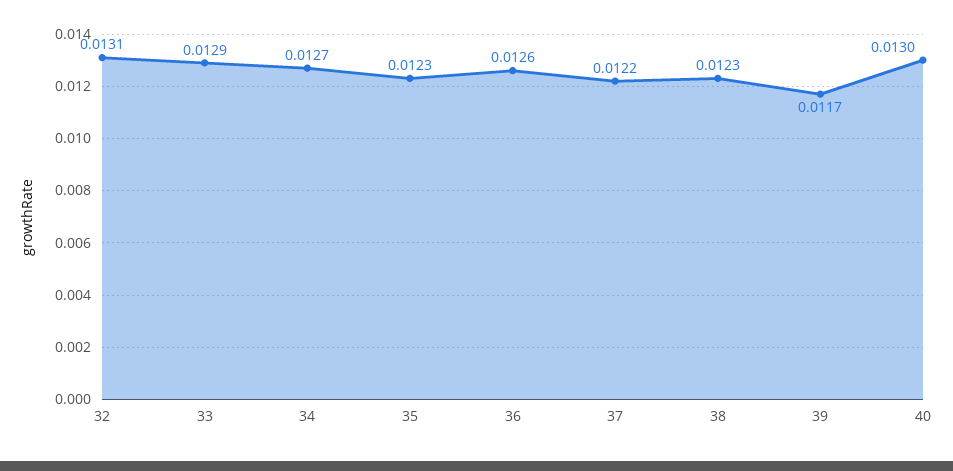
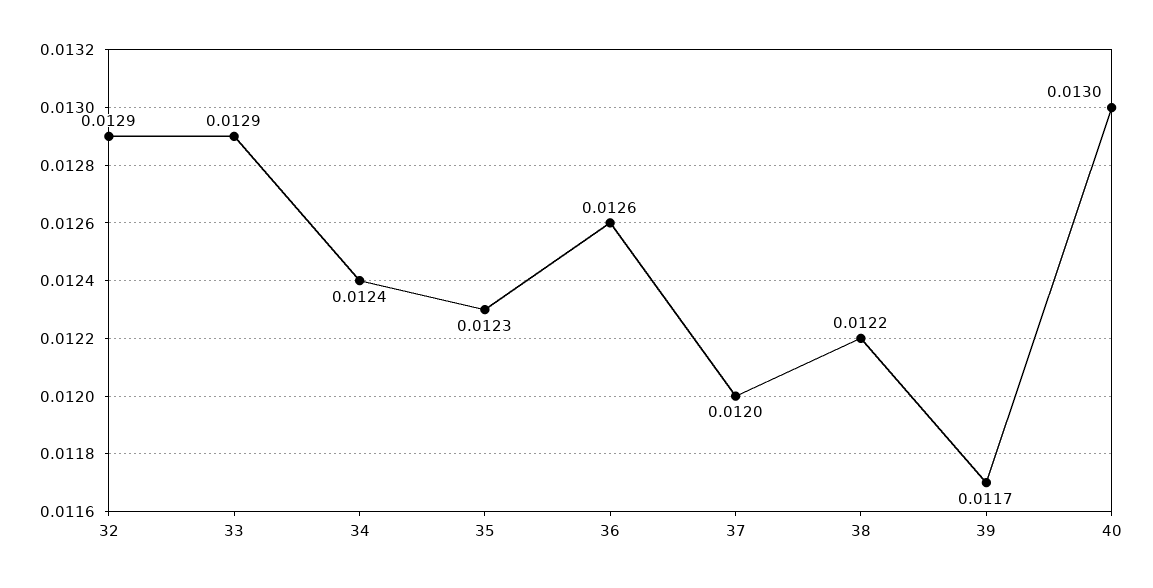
  {
-   "32": 0.0131,
+   "32": 0.0129,
    "33": 0.0129,
-   "34": 0.0127,
+   "34": 0.0124,
    "35": 0.0123,
    "36": 0.0126,
-   "37": 0.0122,
+   "37": 0.012,
-   "38": 0.0123,
+   "38": 0.0122,
    "39": 0.0117,
    "40": 0.013
  }

